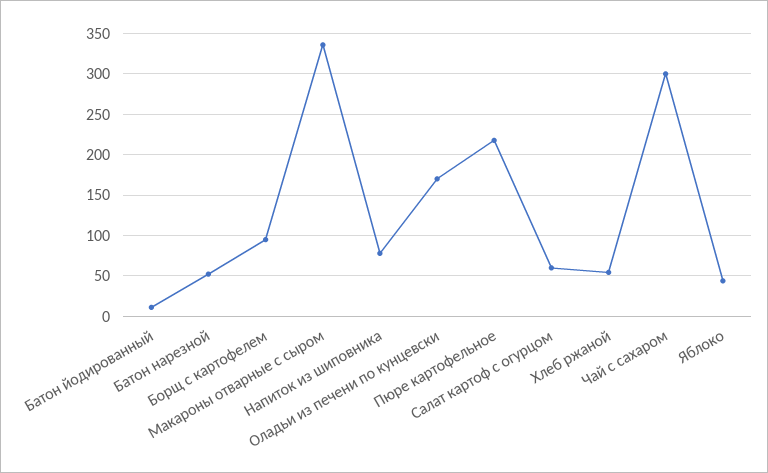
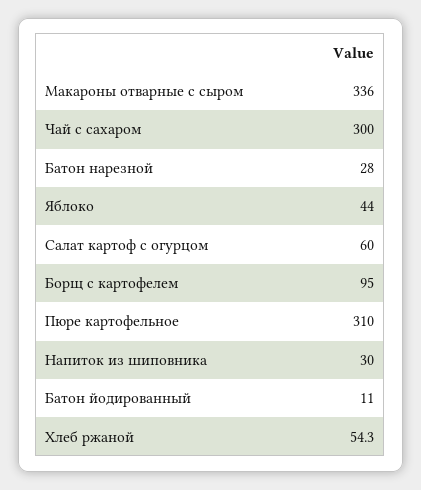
  {
    "Батон йодированный": 11,
-   "Батон нарезной": 50,
+   "Батон нарезной": 28,
    "Борщ с картофелем": 95,
    "Макароны отварные с сыром": 336,
-   "Напиток из шиповника": 80,
+   "Напиток из шиповника": 30,
-   "Оладьи из печени по кунцевски": 170,
-   "Пюре картофельное": 220,
+   "Пюре картофельное": 310,
    "Салат картоф с огурцом": 60,
    "Хлеб ржаной": 54.3,
    "Чай с сахаром": 300,
    "Яблоко": 44
  }

